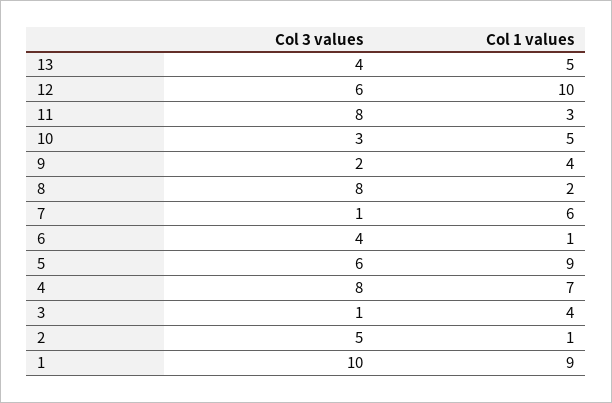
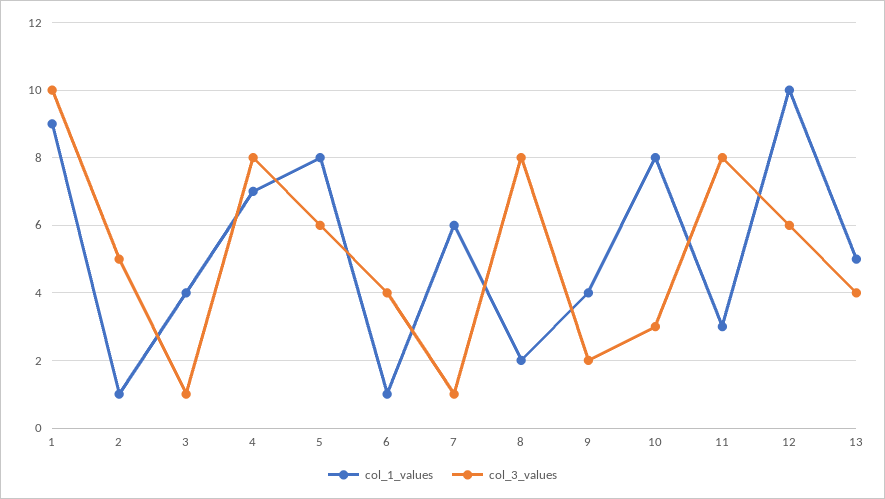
  {
    "Col 3 values": {
      "13": 4,
      "12": 6,
      "11": 8,
      "10": 3,
      "9": 2,
      "8": 8,
      "7": 1,
      "6": 4,
      "5": 6,
      "4": 8,
      "3": 1,
      "2": 5,
      "1": 10
    },
    "Col 1 values": {
      "13": 5,
      "12": 10,
      "11": 3,
-     "10": 5,
+     "10": 8,
      "9": 4,
      "8": 2,
      "7": 6,
      "6": 1,
-     "5": 9,
+     "5": 8,
      "4": 7,
      "3": 4,
      "2": 1,
      "1": 9
    }
  }

